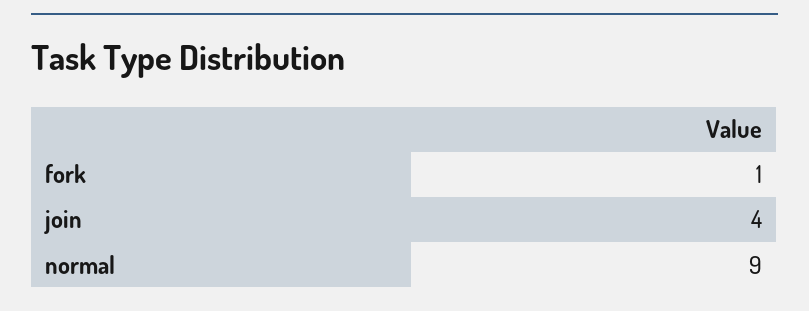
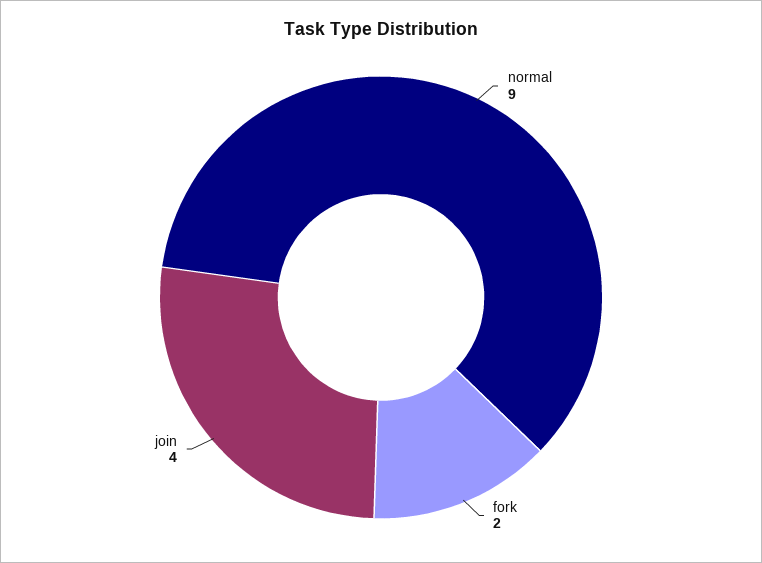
  {
-   "fork": 1,
+   "fork": 2,
    "join": 4,
    "normal": 9
  }

